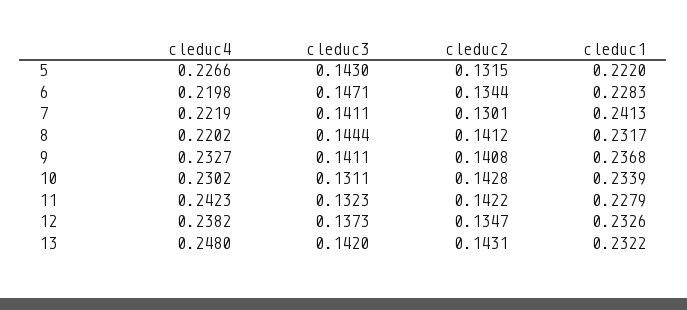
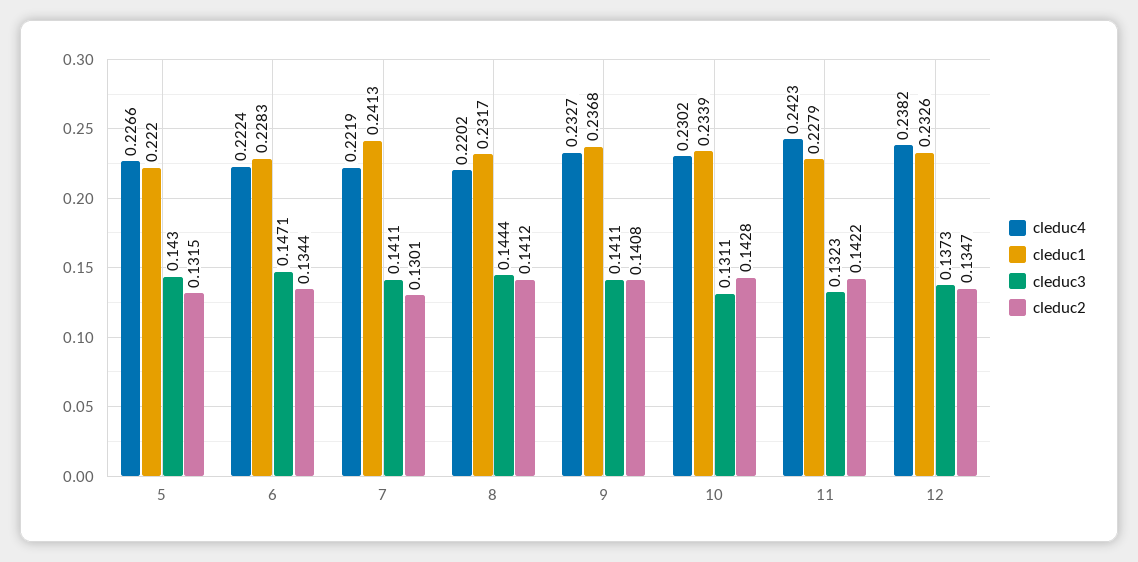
  {
    "cleduc4": {
      "5": 0.2266,
-     "6": 0.2198,
+     "6": 0.2224,
      "7": 0.2219,
      "8": 0.2202,
      "9": 0.2327,
      "10": 0.2302,
      "11": 0.2423,
-     "12": 0.2382,
+     "12": 0.2382
-     "13": 0.248
    },
    "cleduc3": {
      "5": 0.143,
      "6": 0.1471,
      "7": 0.1411,
      "8": 0.1444,
      "9": 0.1411,
      "10": 0.1311,
      "11": 0.1323,
-     "12": 0.1373,
+     "12": 0.1373
-     "13": 0.142
    },
    "cleduc2": {
      "5": 0.1315,
      "6": 0.1344,
      "7": 0.1301,
      "8": 0.1412,
      "9": 0.1408,
      "10": 0.1428,
      "11": 0.1422,
-     "12": 0.1347,
+     "12": 0.1347
-     "13": 0.1431
    },
    "cleduc1": {
      "5": 0.222,
      "6": 0.2283,
      "7": 0.2413,
      "8": 0.2317,
      "9": 0.2368,
      "10": 0.2339,
      "11": 0.2279,
-     "12": 0.2326,
+     "12": 0.2326
-     "13": 0.2322
    }
  }

